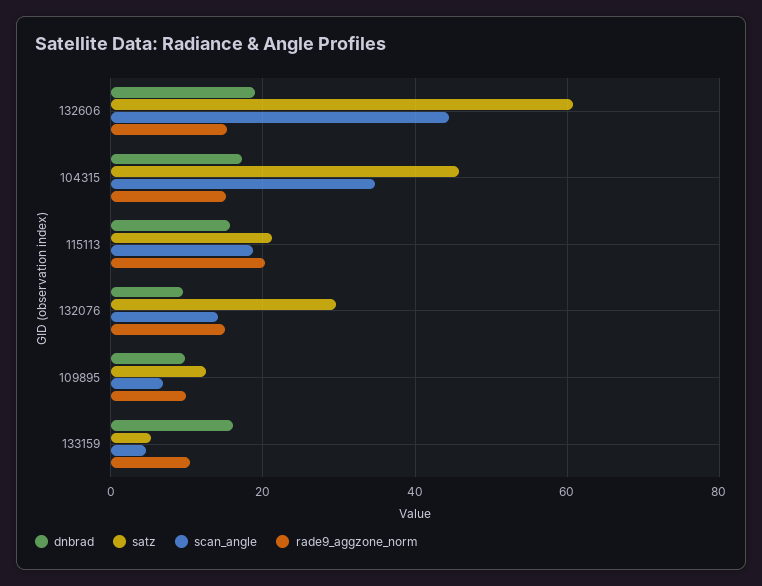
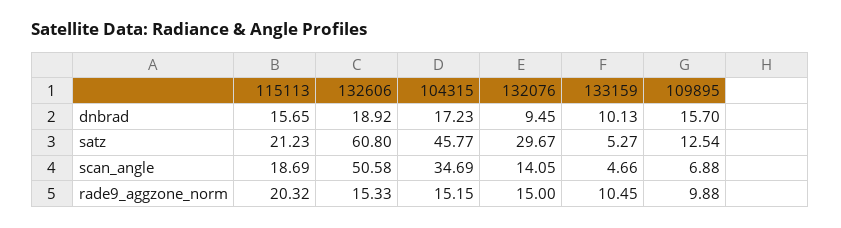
  {
    "dnbrad": {
      "132606": 18.92,
      "104315": 17.23,
      "115113": 15.65,
      "132076": 9.45,
-     "109895": 10,
+     "109895": 15.7,
-     "133159": 16
+     "133159": 10.13
    },
    "satz": {
      "132606": 60.8,
      "104315": 45.77,
      "115113": 21.23,
      "132076": 29.67,
      "109895": 12.54,
      "133159": 5.27
    },
    "scan_angle": {
-     "132606": 44,
+     "132606": 50.58,
      "104315": 34.69,
      "115113": 18.69,
      "132076": 14.05,
      "109895": 6.88,
      "133159": 4.66
    },
    "rade9_aggzone_norm": {
      "132606": 15.33,
      "104315": 15.15,
      "115113": 20.32,
      "132076": 15,
      "109895": 9.88,
      "133159": 10.45
    }
  }

